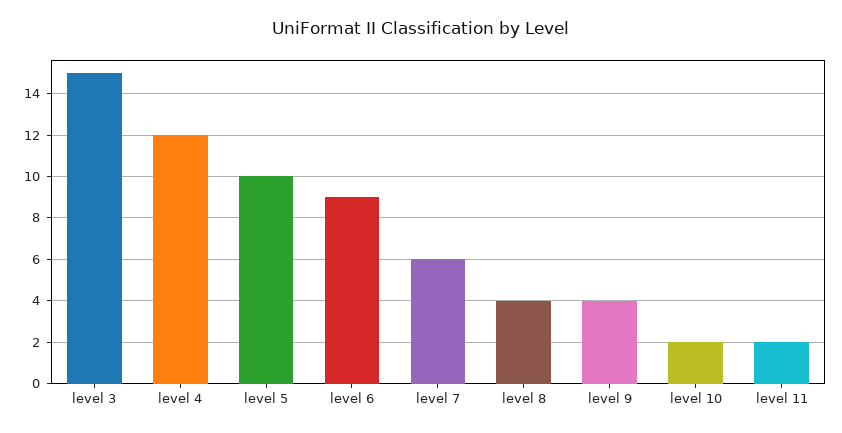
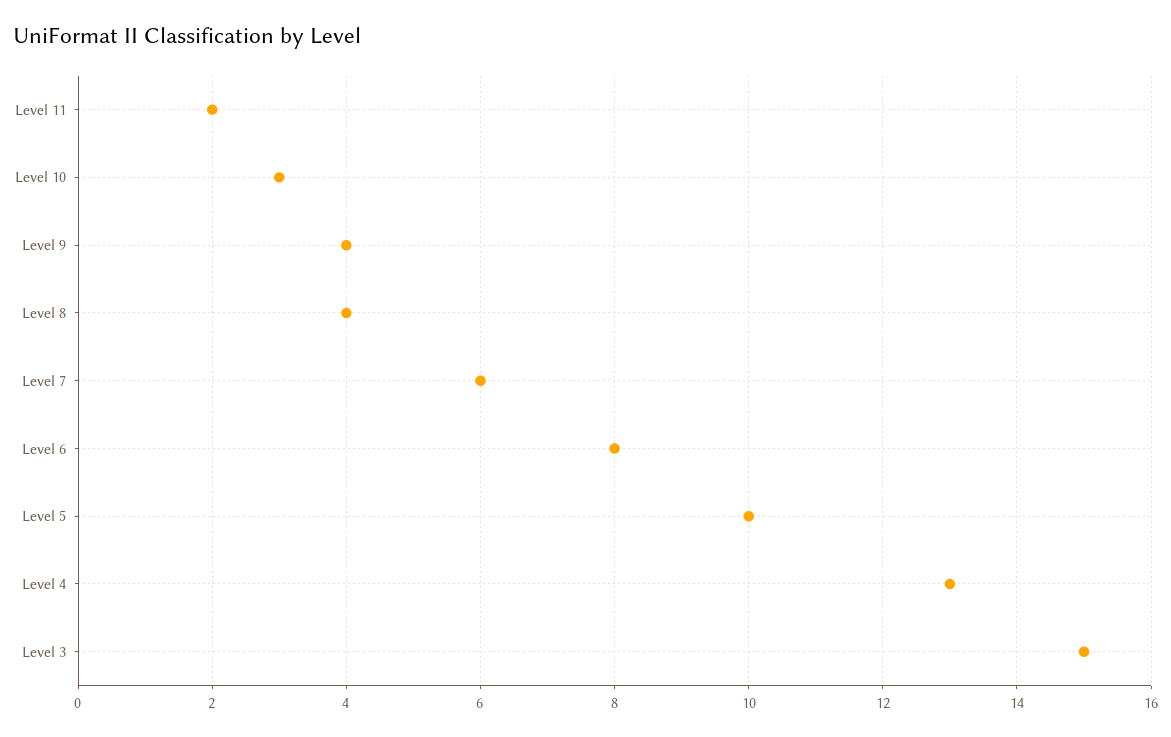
  {
    "level 3": 15,
-   "level 4": 12,
+   "level 4": 13,
    "level 5": 10,
-   "level 6": 9,
+   "level 6": 8,
    "level 7": 6,
    "level 8": 4,
    "level 9": 4,
-   "level 10": 2,
+   "level 10": 3,
    "level 11": 2
  }

